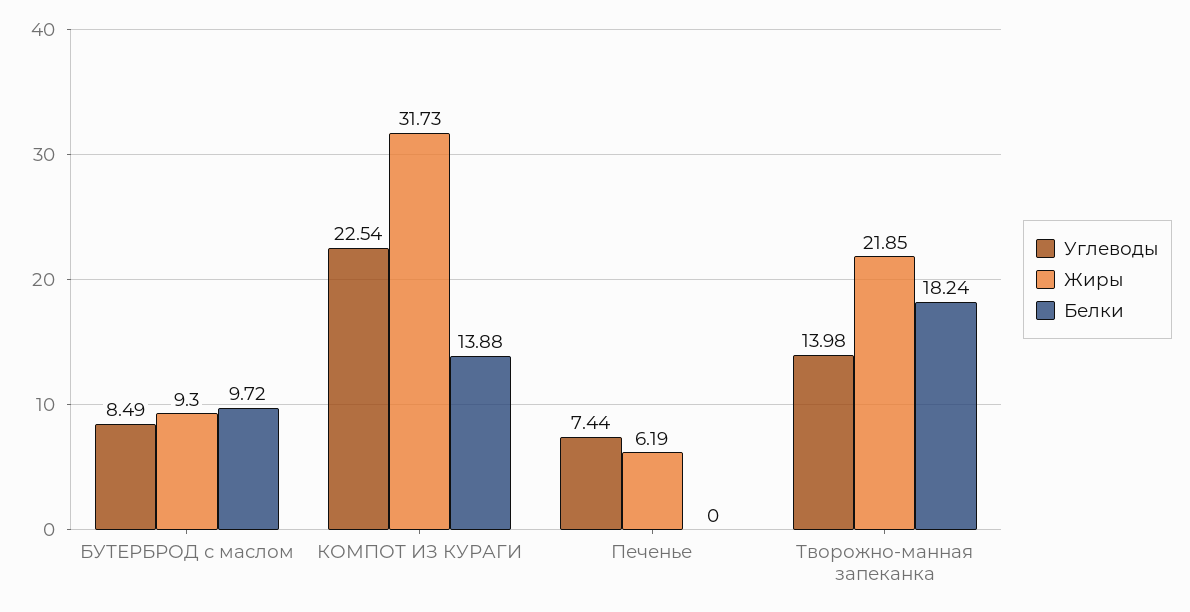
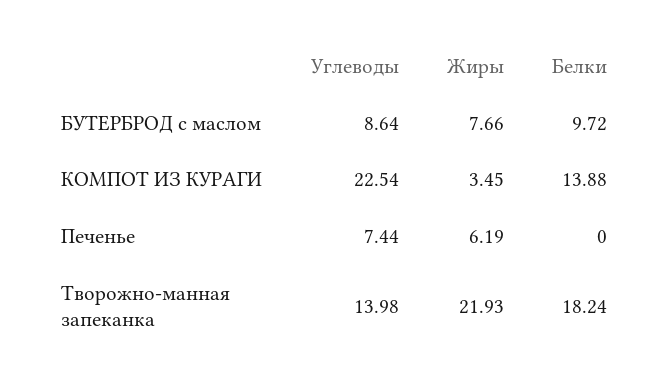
  {
    "Углеводы": {
-     "БУТЕРБРОД с маслом": 8.49,
+     "БУТЕРБРОД с маслом": 8.64,
      "КОМПОТ ИЗ КУРАГИ": 22.54,
      "Печенье": 7.44,
      "Творожно-манная запеканка": 13.98
    },
    "Жиры": {
-     "БУТЕРБРОД с маслом": 9.3,
+     "БУТЕРБРОД с маслом": 7.66,
-     "КОМПОТ ИЗ КУРАГИ": 31.73,
+     "КОМПОТ ИЗ КУРАГИ": 3.45,
      "Печенье": 6.19,
-     "Творожно-манная запеканка": 21.85
+     "Творожно-манная запеканка": 21.93
    },
    "Белки": {
      "БУТЕРБРОД с маслом": 9.72,
      "КОМПОТ ИЗ КУРАГИ": 13.88,
      "Печенье": 0,
      "Творожно-манная запеканка": 18.24
    }
  }

